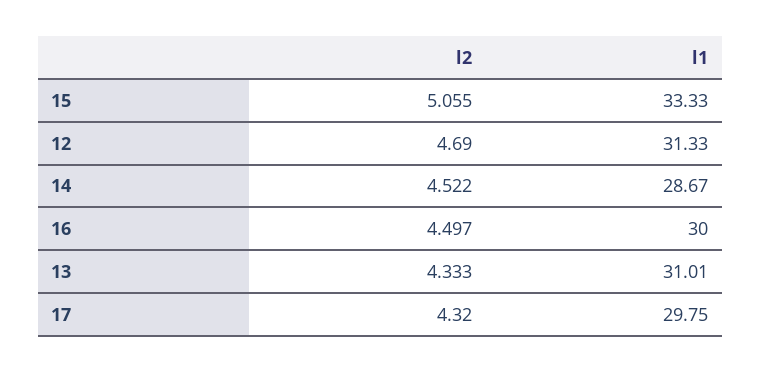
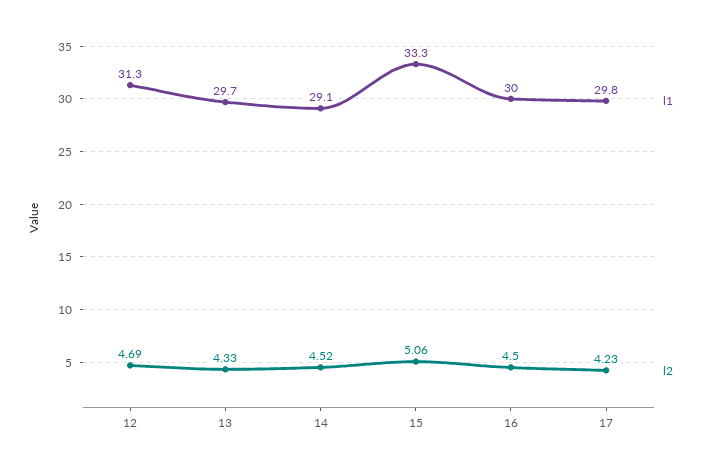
  {
    "l2": {
      "15": 5.055,
      "12": 4.69,
      "14": 4.522,
      "16": 4.497,
      "13": 4.333,
-     "17": 4.32
+     "17": 4.23
    },
    "l1": {
      "15": 33.33,
      "12": 31.33,
-     "14": 28.67,
+     "14": 29.1,
      "16": 30,
-     "13": 31.01,
+     "13": 29.7,
      "17": 29.75
    }
  }

